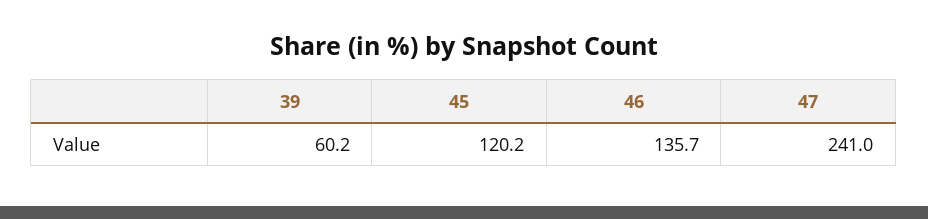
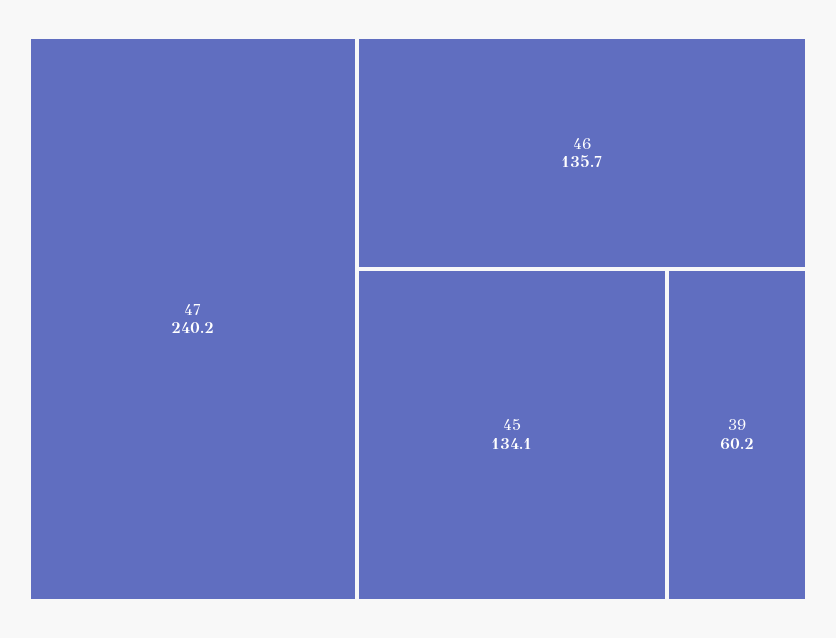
  {
    "39": 60.2,
-   "45": 120.2,
+   "45": 134.1,
    "46": 135.7,
-   "47": 241
+   "47": 240.2
  }

